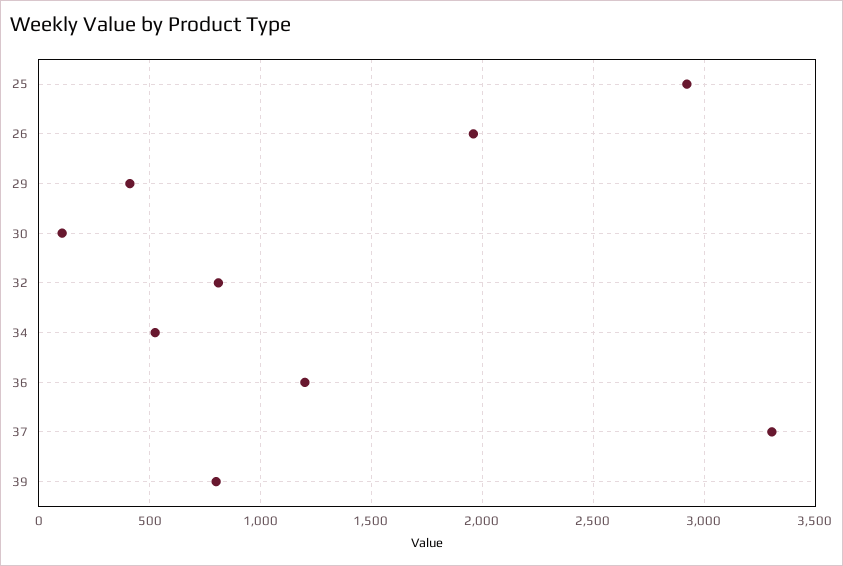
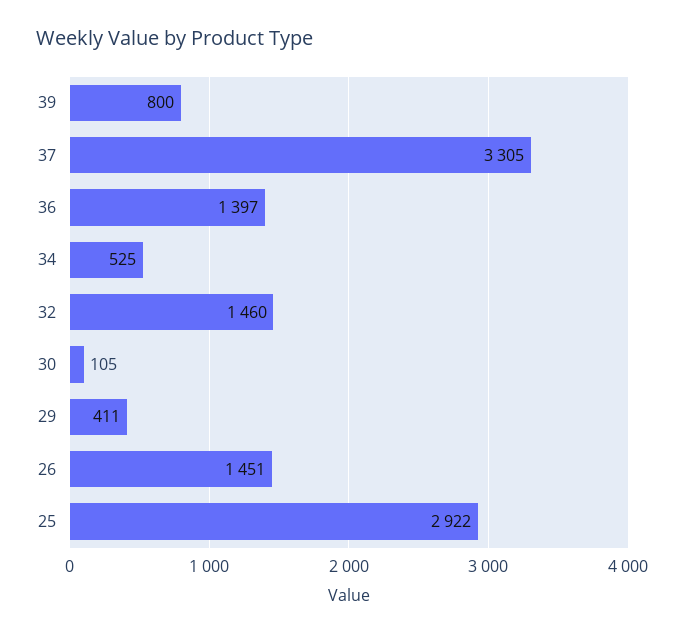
  {
    "25": 2922,
-   "26": 1950,
+   "26": 1451,
    "29": 411,
    "30": 105,
-   "32": 800,
+   "32": 1460,
    "34": 525,
-   "36": 1200,
+   "36": 1397,
    "37": 3305,
    "39": 800
  }

